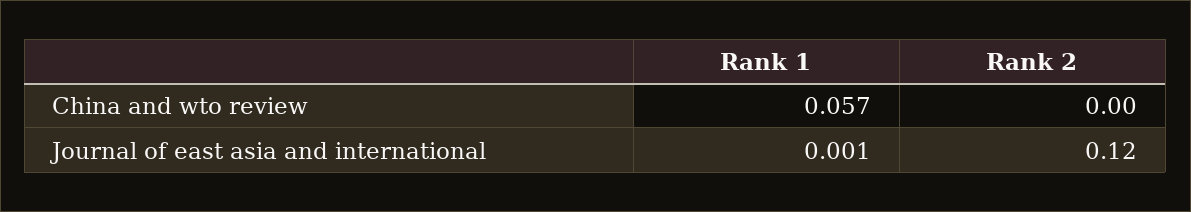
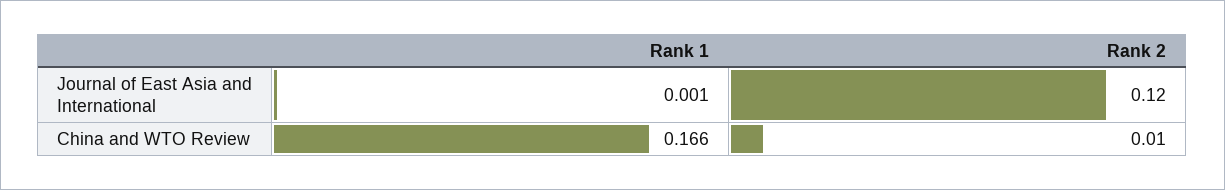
  {
    "Rank 1": {
-     "China and wto review": 0.057,
+     "China and wto review": 0.166,
      "Journal of east asia and international": 0.001
    },
    "Rank 2": {
-     "China and wto review": 0,
+     "China and wto review": 0.01,
      "Journal of east asia and international": 0.12
    }
  }

